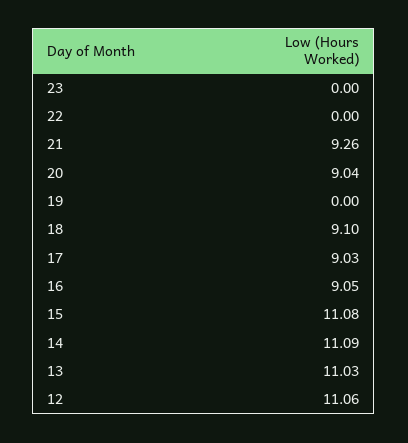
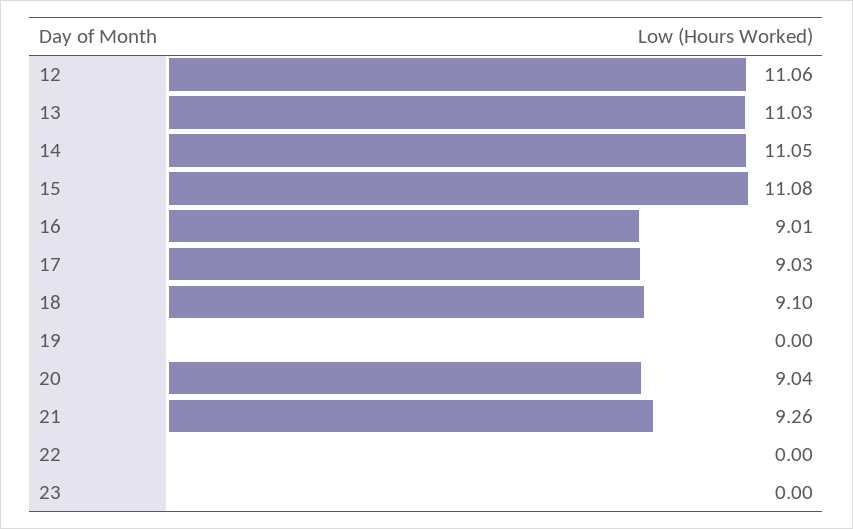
  {
    "23": 0,
    "22": 0,
    "21": 9.26,
    "20": 9.04,
    "19": 0,
    "18": 9.1,
    "17": 9.03,
-   "16": 9.05,
+   "16": 9.01,
    "15": 11.08,
-   "14": 11.09,
+   "14": 11.05,
    "13": 11.03,
    "12": 11.06
  }

